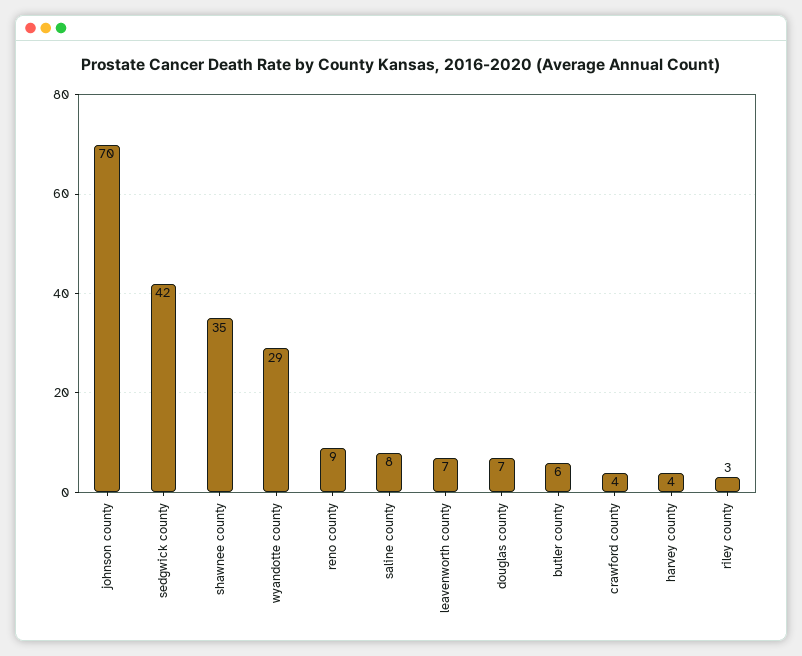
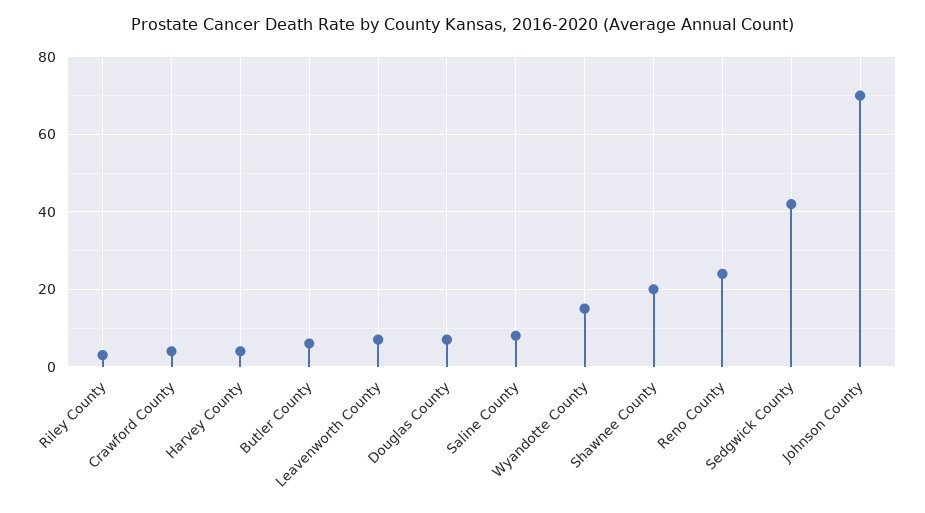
  {
    "johnson county": 70,
    "sedgwick county": 42,
-   "shawnee county": 35,
+   "shawnee county": 20,
-   "wyandotte county": 29,
+   "wyandotte county": 15,
-   "reno county": 9,
+   "reno county": 25,
    "saline county": 8,
    "leavenworth county": 7,
    "douglas county": 7,
    "butler county": 6,
    "crawford county": 4,
    "harvey county": 4,
    "riley county": 3
  }

